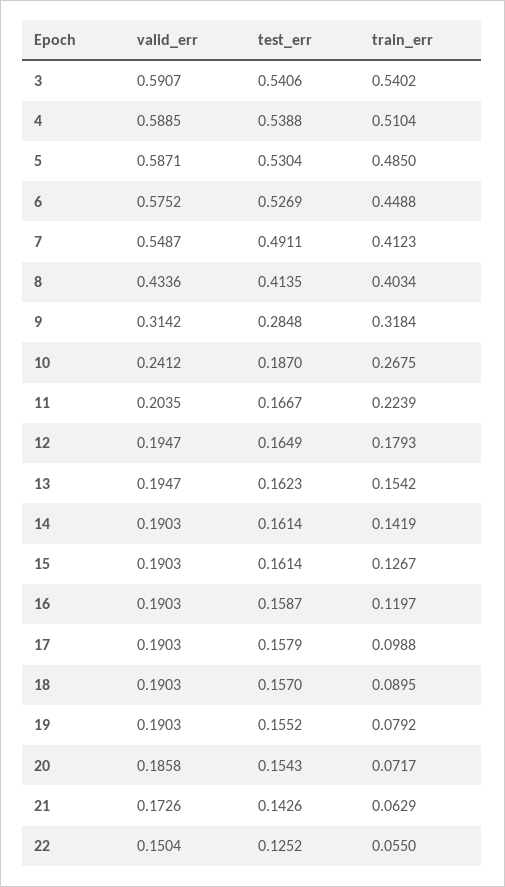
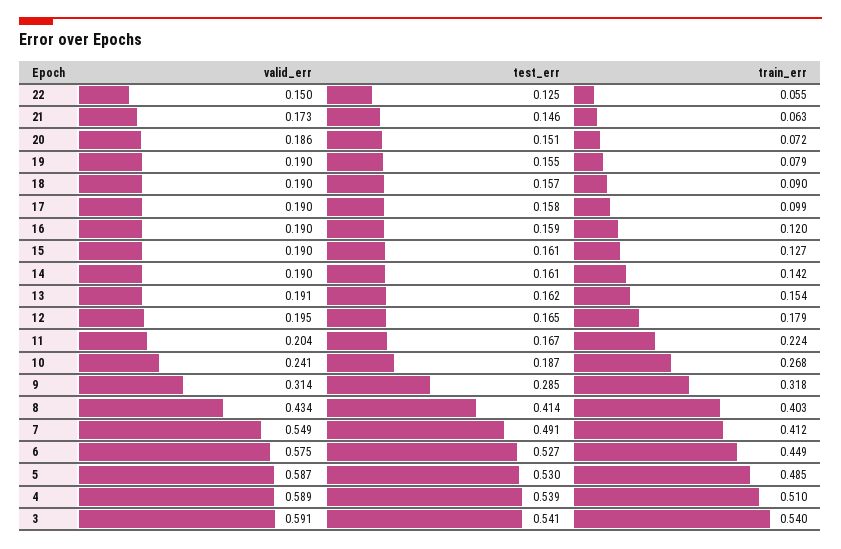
  {
    "valid_err": {
      "3": 0.5907,
      "4": 0.5885,
      "5": 0.5871,
      "6": 0.5752,
      "7": 0.5487,
      "8": 0.4336,
      "9": 0.3142,
      "10": 0.2412,
      "11": 0.2035,
      "12": 0.1947,
-     "13": 0.1947,
+     "13": 0.191,
      "14": 0.1903,
      "15": 0.1903,
      "16": 0.1903,
      "17": 0.1903,
      "18": 0.1903,
      "19": 0.1903,
      "20": 0.1858,
      "21": 0.1726,
      "22": 0.1504
    },
    "test_err": {
      "3": 0.5406,
      "4": 0.5388,
      "5": 0.5304,
      "6": 0.5269,
      "7": 0.4911,
      "8": 0.4135,
      "9": 0.2848,
      "10": 0.187,
      "11": 0.1667,
      "12": 0.1649,
      "13": 0.1623,
      "14": 0.1614,
      "15": 0.1614,
      "16": 0.1587,
      "17": 0.1579,
      "18": 0.157,
      "19": 0.1552,
-     "20": 0.1543,
+     "20": 0.151,
-     "21": 0.1426,
+     "21": 0.146,
      "22": 0.1252
    },
    "train_err": {
      "3": 0.5402,
      "4": 0.5104,
      "5": 0.485,
      "6": 0.4488,
      "7": 0.4123,
      "8": 0.4034,
      "9": 0.3184,
      "10": 0.2675,
      "11": 0.2239,
      "12": 0.1793,
      "13": 0.1542,
      "14": 0.1419,
      "15": 0.1267,
      "16": 0.1197,
      "17": 0.0988,
      "18": 0.0895,
      "19": 0.0792,
      "20": 0.0717,
      "21": 0.0629,
      "22": 0.055
    }
  }

